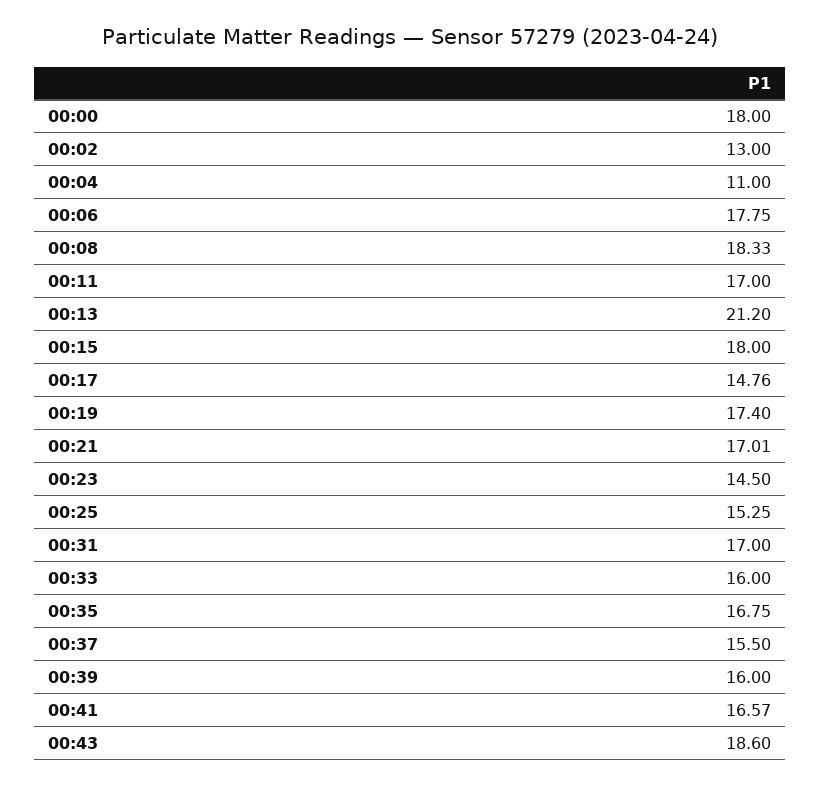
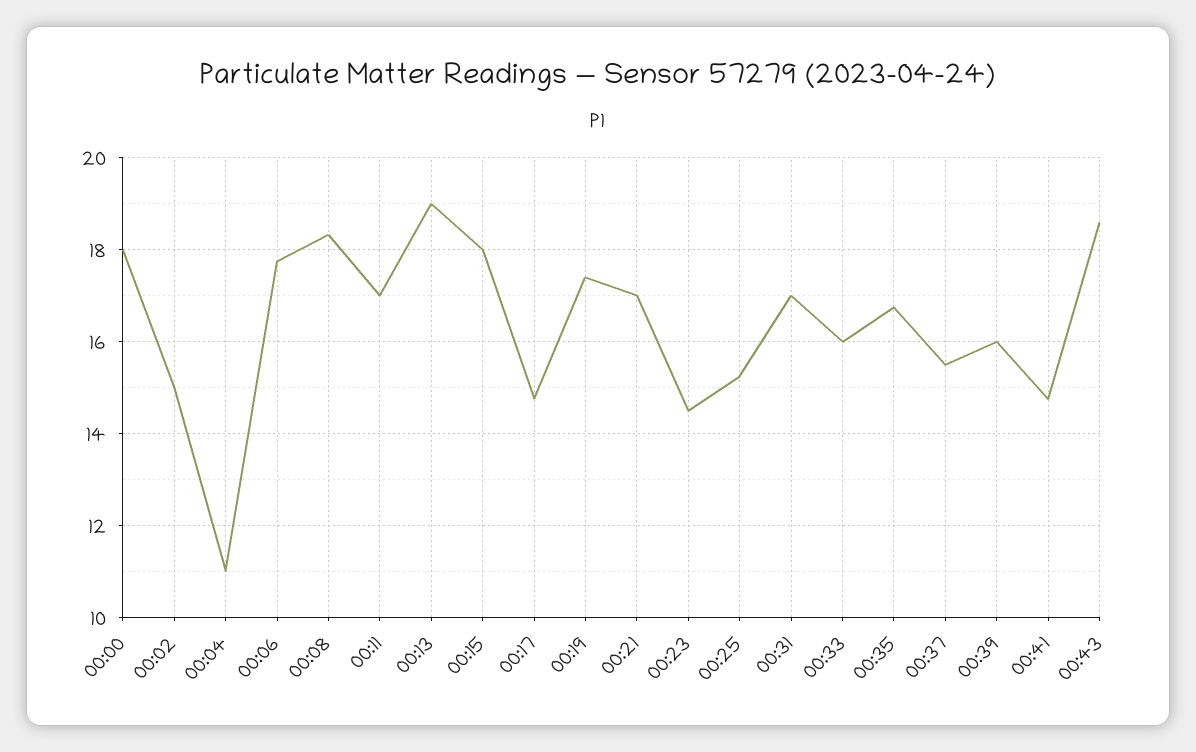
  {
    "00:00": 18,
-   "00:02": 13,
+   "00:02": 15,
    "00:04": 11,
    "00:06": 17.75,
    "00:08": 18.33,
    "00:11": 17,
-   "00:13": 21.2,
+   "00:13": 19,
    "00:15": 18,
    "00:17": 14.76,
    "00:19": 17.4,
    "00:21": 17.01,
    "00:23": 14.5,
    "00:25": 15.25,
    "00:31": 17,
    "00:33": 16,
    "00:35": 16.75,
    "00:37": 15.5,
    "00:39": 16,
-   "00:41": 16.57,
+   "00:41": 14.8,
    "00:43": 18.6
  }

